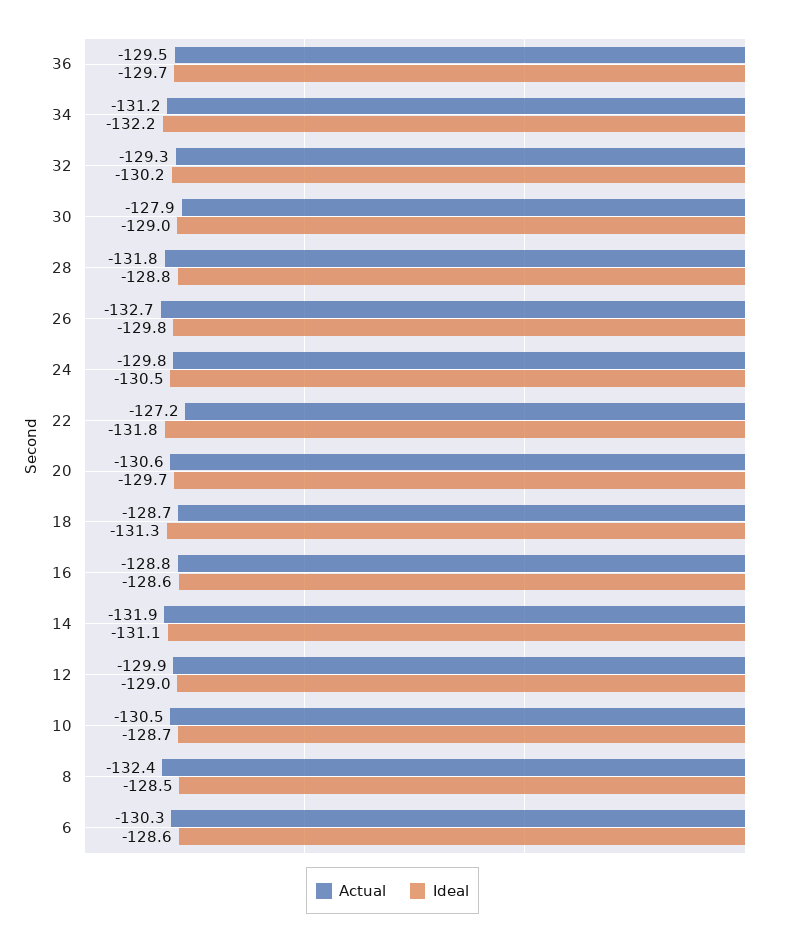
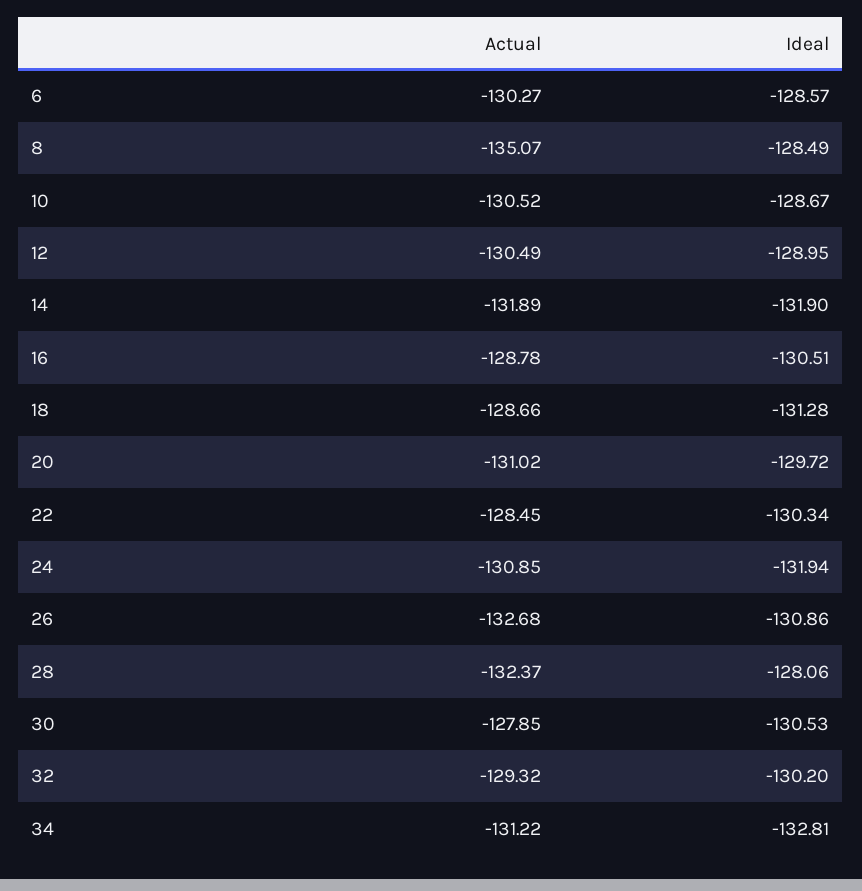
  {
    "Actual": {
-     "36": -129.5,
      "34": -131.22,
      "32": -129.32,
      "30": -127.85,
-     "28": -131.8,
+     "28": -132.37,
      "26": -132.68,
-     "24": -129.8,
+     "24": -130.85,
-     "22": -127.2,
+     "22": -128.45,
-     "20": -130.6,
+     "20": -131.02,
      "18": -128.66,
      "16": -128.78,
      "14": -131.89,
-     "12": -129.9,
+     "12": -130.49,
      "10": -130.52,
-     "8": -132.4,
+     "8": -135.07,
      "6": -130.27
    },
    "Ideal": {
-     "36": -129.7,
-     "34": -132.2,
+     "34": -132.81,
      "32": -130.2,
-     "30": -129,
+     "30": -130.53,
-     "28": -128.8,
+     "28": -128.06,
-     "26": -129.8,
+     "26": -130.86,
-     "24": -130.5,
+     "24": -131.94,
-     "22": -131.8,
+     "22": -130.34,
      "20": -129.72,
      "18": -131.28,
-     "16": -128.6,
+     "16": -130.51,
-     "14": -131.1,
+     "14": -131.9,
      "12": -128.95,
      "10": -128.67,
      "8": -128.49,
      "6": -128.57
    }
  }

